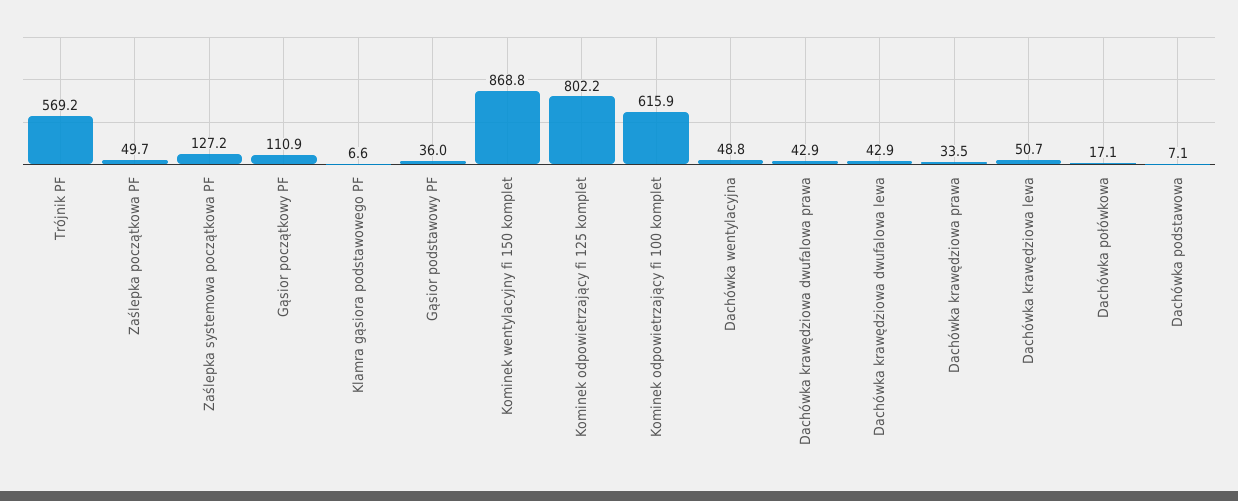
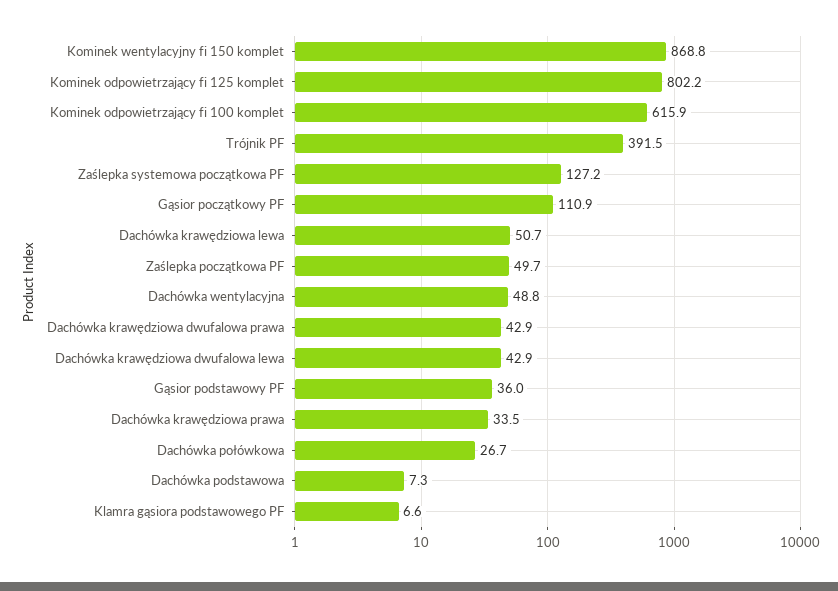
  {
-   "Trójnik PF": 569.2,
+   "Trójnik PF": 391.5,
    "Zaślepka początkowa PF": 49.7,
    "Zaślepka systemowa początkowa PF": 127.2,
    "Gąsior początkowy PF": 110.9,
    "Klamra gąsiora podstawowego PF": 6.6,
    "Gąsior podstawowy PF": 36,
    "Kominek wentylacyjny fi 150 komplet": 868.8,
    "Kominek odpowietrzający fi 125 komplet": 802.2,
    "Kominek odpowietrzający fi 100 komplet": 615.9,
    "Dachówka wentylacyjna": 48.8,
    "Dachówka krawędziowa dwufalowa prawa": 42.9,
    "Dachówka krawędziowa dwufalowa lewa": 42.9,
    "Dachówka krawędziowa prawa": 33.5,
    "Dachówka krawędziowa lewa": 50.7,
-   "Dachówka połówkowa": 17.1,
+   "Dachówka połówkowa": 26.7,
-   "Dachówka podstawowa": 7.1
+   "Dachówka podstawowa": 7.3
  }

